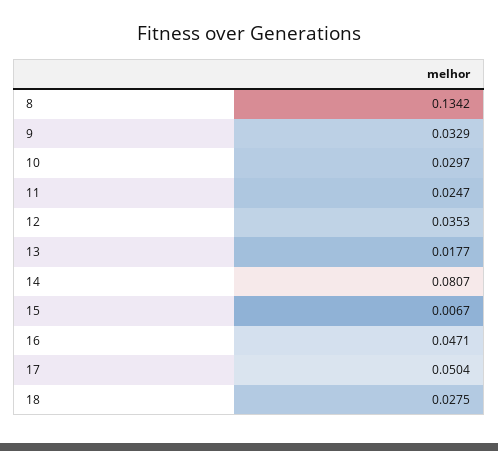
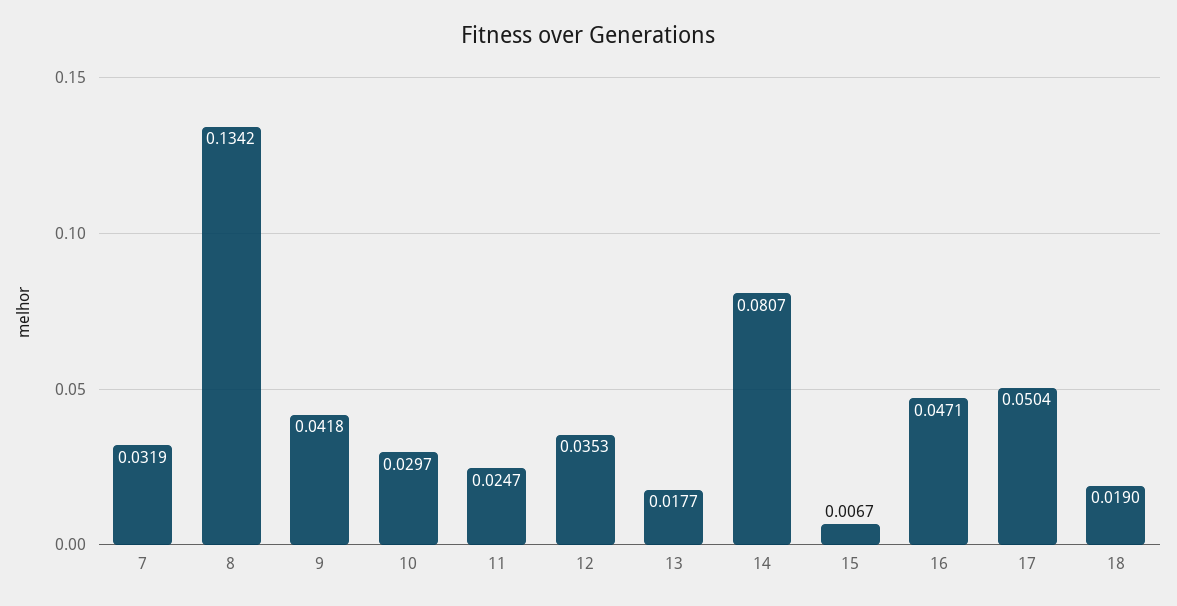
  {
    "8": 0.1342,
-   "9": 0.0329,
+   "9": 0.0418,
    "10": 0.0297,
    "11": 0.0247,
    "12": 0.0353,
    "13": 0.0177,
    "14": 0.0807,
    "15": 0.0067,
    "16": 0.0471,
    "17": 0.0504,
-   "18": 0.0275
+   "18": 0.019,
+   "7": 0.0319
  }

